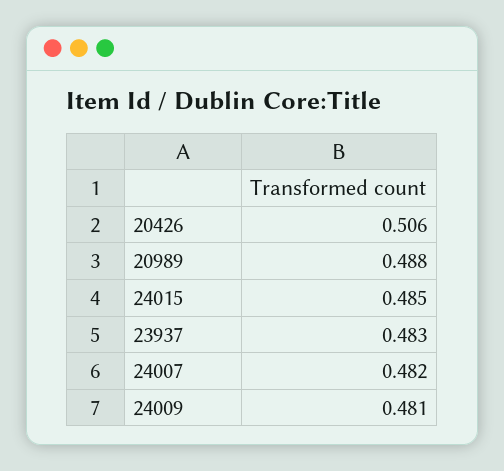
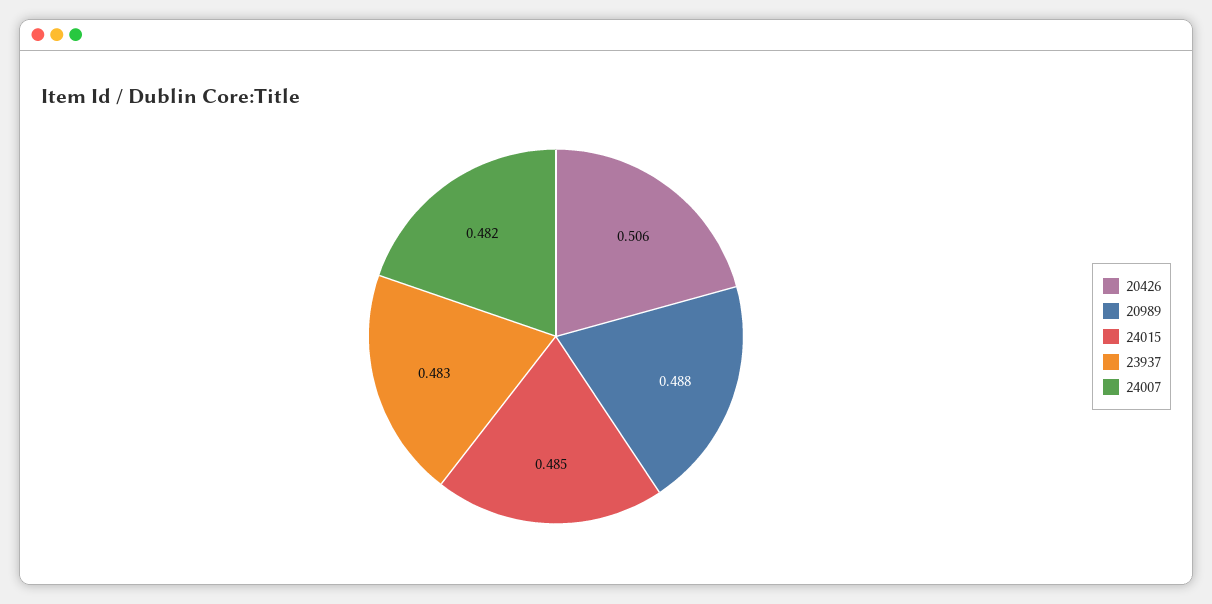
  {
    "20426": 0.506,
    "20989": 0.488,
    "24015": 0.485,
    "23937": 0.483,
-   "24007": 0.482,
+   "24007": 0.482
-   "24009": 0.481
  }

